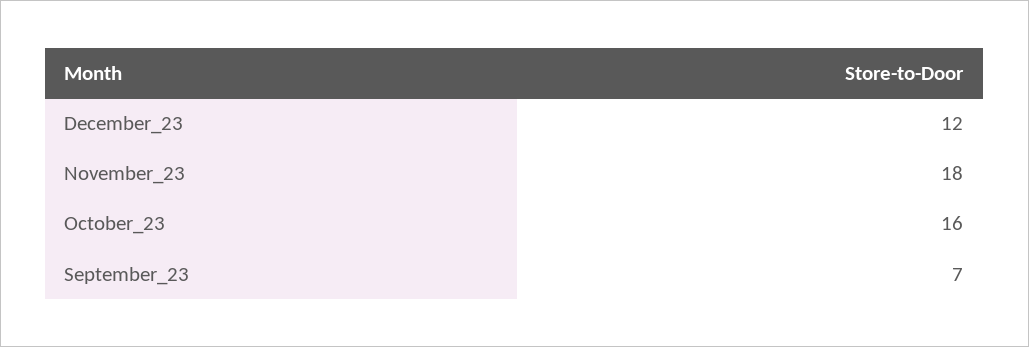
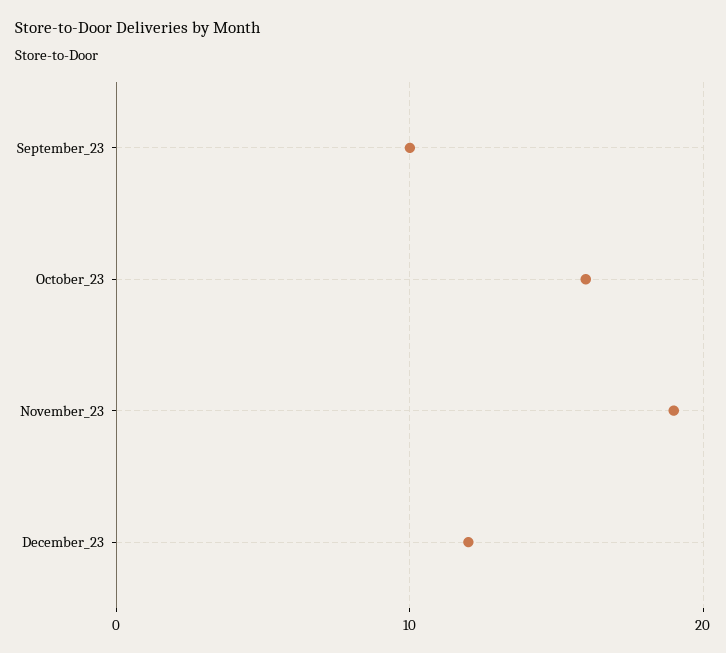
  {
    "December_23": 12,
-   "November_23": 18,
+   "November_23": 19,
    "October_23": 16,
-   "September_23": 7
+   "September_23": 10
  }

